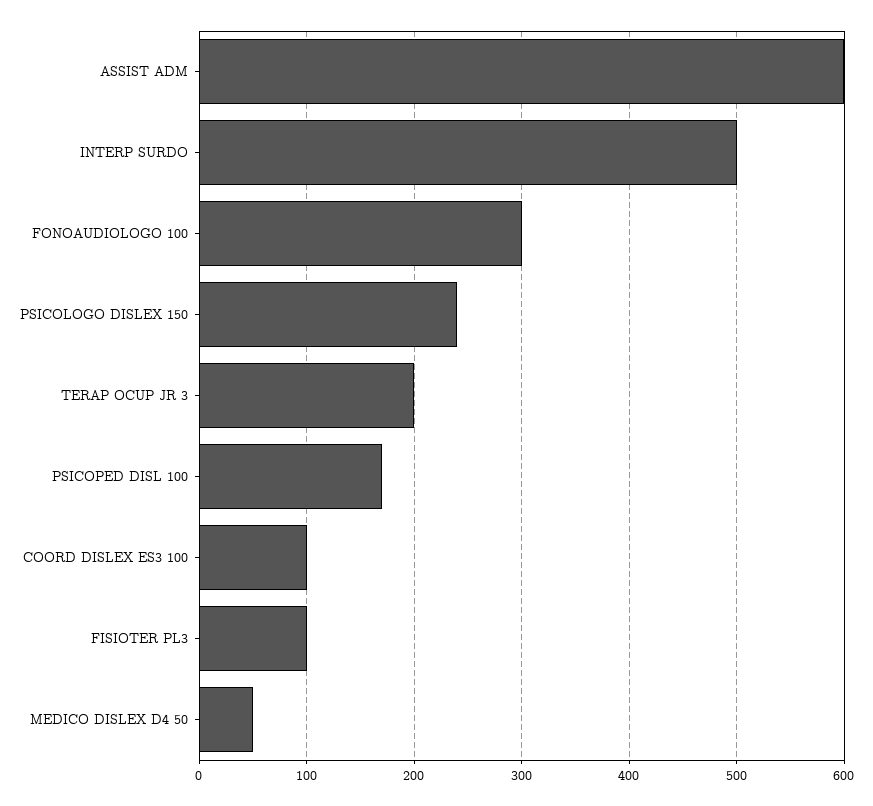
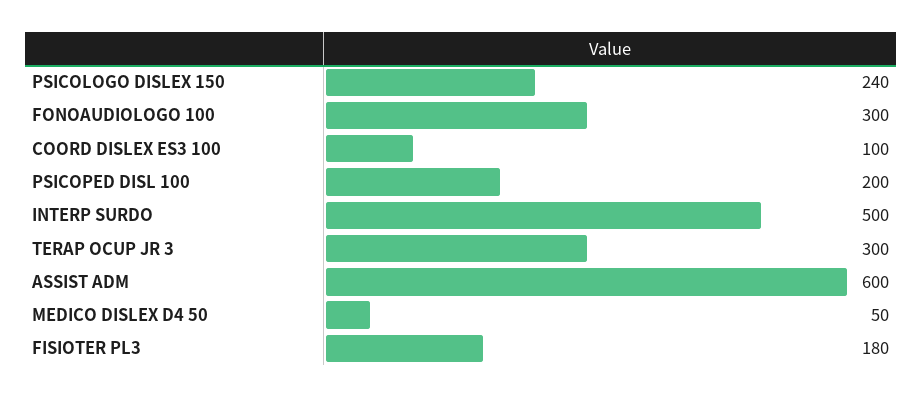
  {
    "ASSIST ADM": 600,
    "INTERP SURDO": 500,
    "FONOAUDIOLOGO 100": 300,
    "PSICOLOGO DISLEX 150": 240,
-   "TERAP OCUP JR 3": 200,
+   "TERAP OCUP JR 3": 300,
-   "PSICOPED DISL 100": 170,
+   "PSICOPED DISL 100": 200,
    "COORD DISLEX ES3 100": 100,
-   "FISIOTER PL3": 100,
+   "FISIOTER PL3": 180,
    "MEDICO DISLEX D4 50": 50
  }

